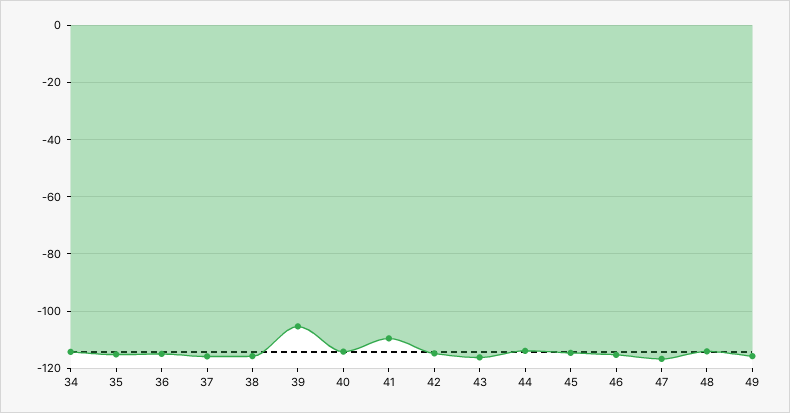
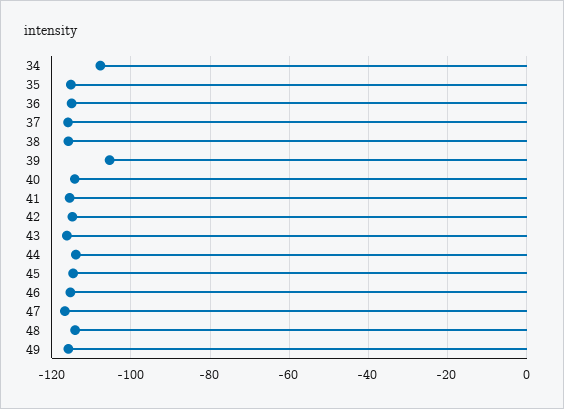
  {
-   "34": -115,
+   "34": -108,
    "35": -116,
    "36": -116,
    "37": -116,
    "38": -116,
    "39": -106,
    "40": -114,
-   "41": -110,
+   "41": -116,
    "42": -114,
    "43": -116,
    "44": -114,
    "45": -114,
    "46": -116,
    "47": -116,
    "48": -114,
    "49": -116
  }

